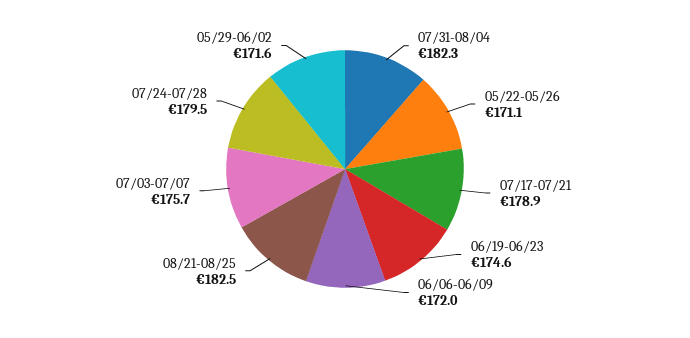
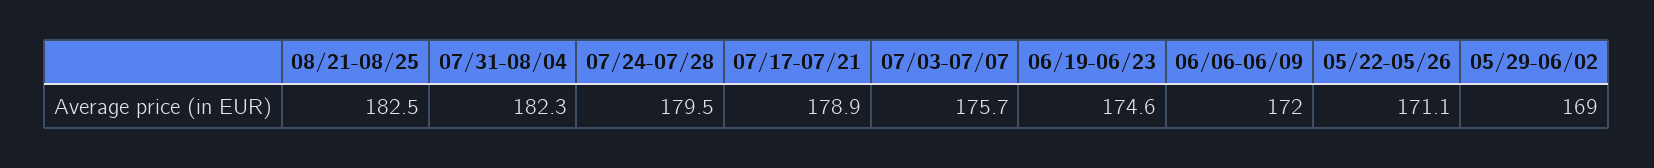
  {
    "07/31-08/04": 182.3,
    "05/22-05/26": 171.1,
    "07/17-07/21": 178.9,
    "06/19-06/23": 174.6,
    "06/06-06/09": 172,
    "08/21-08/25": 182.5,
    "07/03-07/07": 175.7,
    "07/24-07/28": 179.5,
-   "05/29-06/02": 171.6
+   "05/29-06/02": 169
  }

